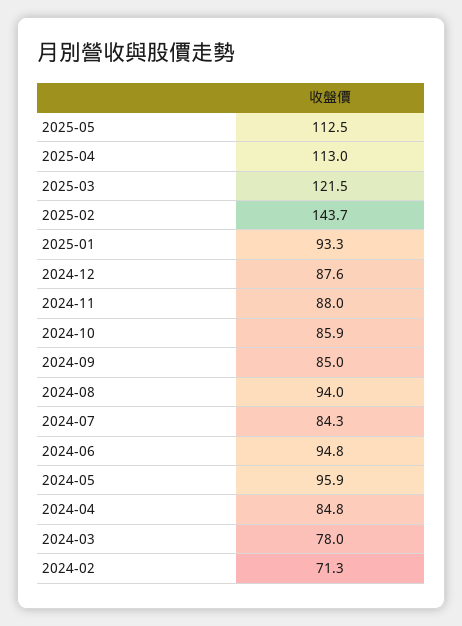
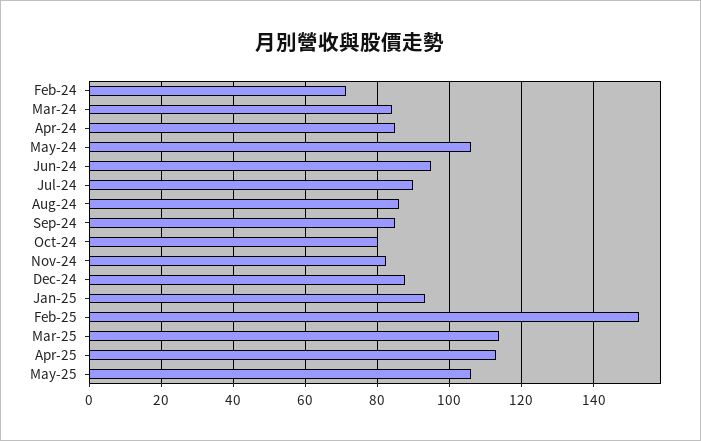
  {
-   "2025-05": 112.5,
+   "2025-05": 106,
    "2025-04": 113,
-   "2025-03": 121.5,
+   "2025-03": 114,
-   "2025-02": 143.7,
+   "2025-02": 152,
    "2025-01": 93.3,
    "2024-12": 87.6,
-   "2024-11": 88,
+   "2024-11": 82,
-   "2024-10": 85.9,
+   "2024-10": 80,
    "2024-09": 85,
-   "2024-08": 94,
+   "2024-08": 86,
-   "2024-07": 84.3,
+   "2024-07": 90,
    "2024-06": 94.8,
-   "2024-05": 95.9,
+   "2024-05": 106,
    "2024-04": 84.8,
-   "2024-03": 78,
+   "2024-03": 84,
    "2024-02": 71.3
  }

